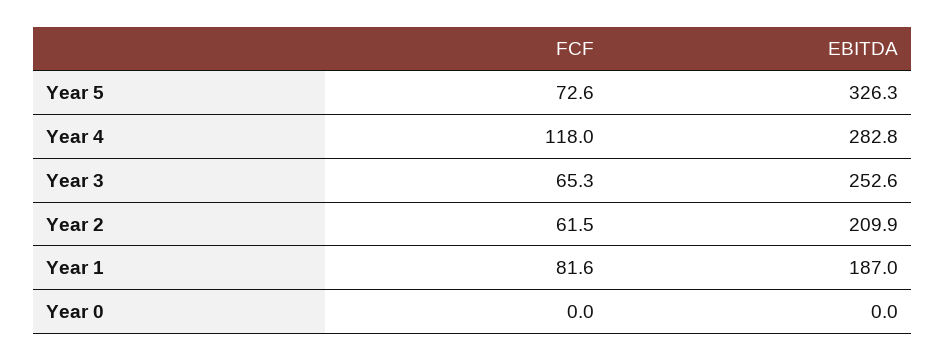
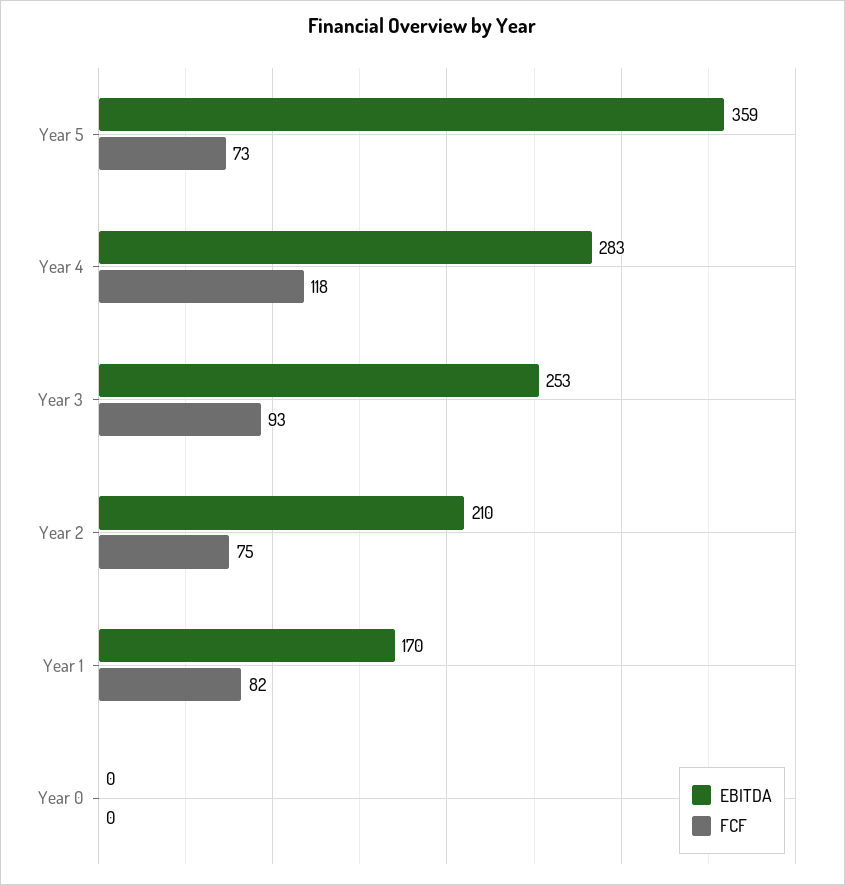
  {
    "FCF": {
      "Year 5": 72.6,
      "Year 4": 118,
-     "Year 3": 65.3,
+     "Year 3": 93,
-     "Year 2": 61.5,
+     "Year 2": 75,
      "Year 1": 81.6,
      "Year 0": 0
    },
    "EBITDA": {
-     "Year 5": 326.3,
+     "Year 5": 359,
      "Year 4": 282.8,
      "Year 3": 252.6,
      "Year 2": 209.9,
-     "Year 1": 187,
+     "Year 1": 170,
      "Year 0": 0
    }
  }

